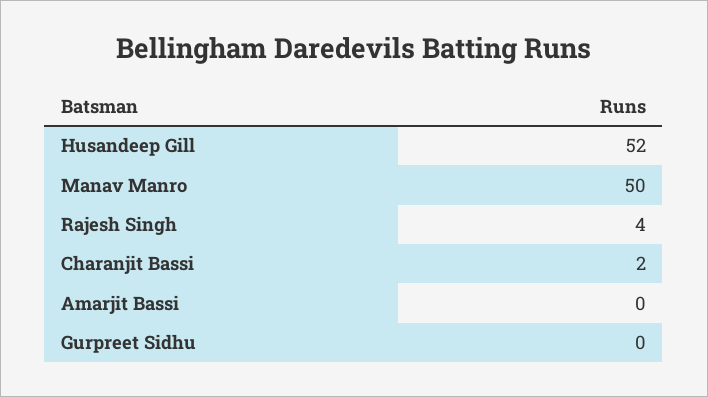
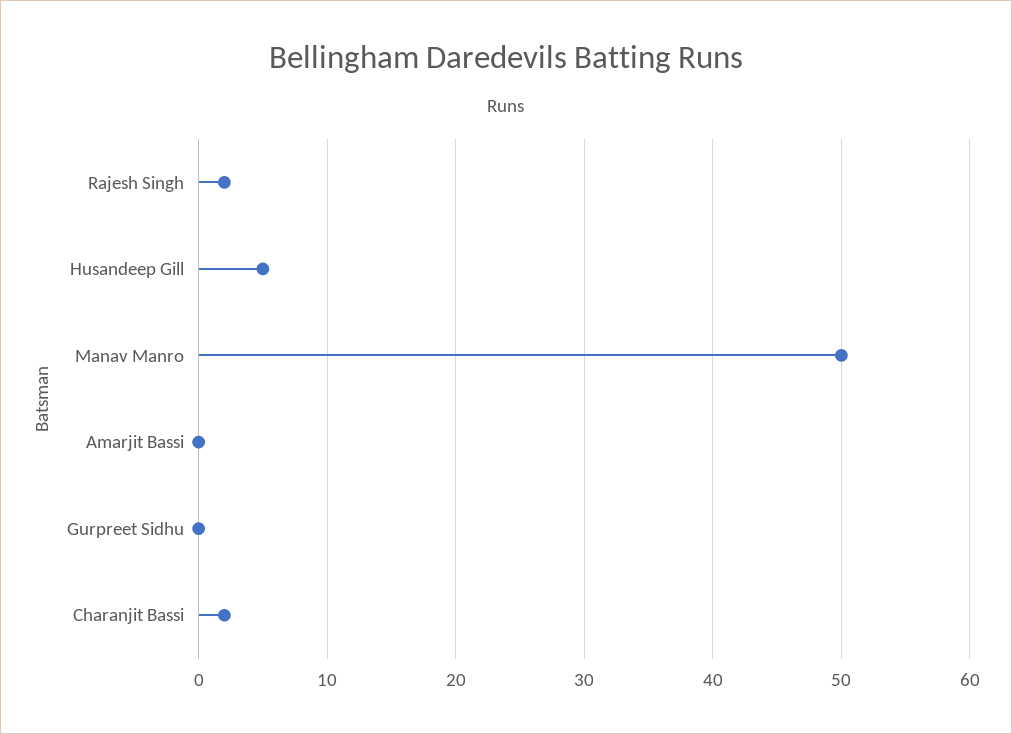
  {
-   "Husandeep Gill": 52,
+   "Husandeep Gill": 5,
    "Manav Manro": 50,
-   "Rajesh Singh": 4,
+   "Rajesh Singh": 2,
    "Charanjit Bassi": 2,
    "Amarjit Bassi": 0,
    "Gurpreet Sidhu": 0
  }

